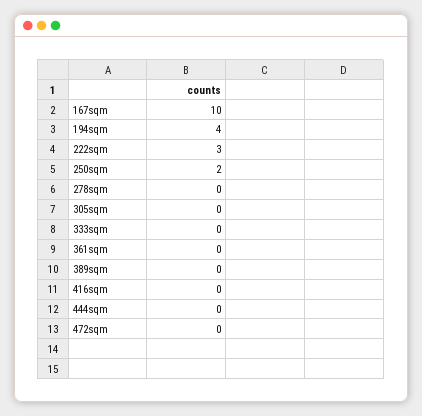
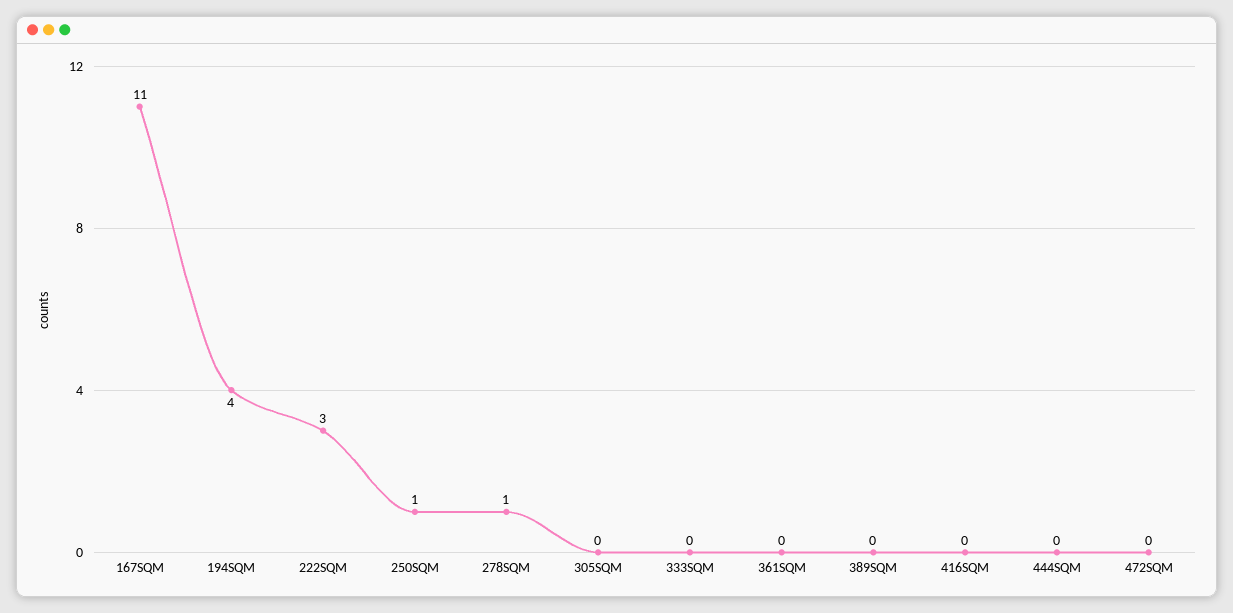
  {
-   "167sqm": 10,
+   "167sqm": 11,
    "194sqm": 4,
    "222sqm": 3,
-   "250sqm": 2,
+   "250sqm": 1,
-   "278sqm": 0,
+   "278sqm": 1,
    "305sqm": 0,
    "333sqm": 0,
    "361sqm": 0,
    "389sqm": 0,
    "416sqm": 0,
    "444sqm": 0,
    "472sqm": 0
  }

